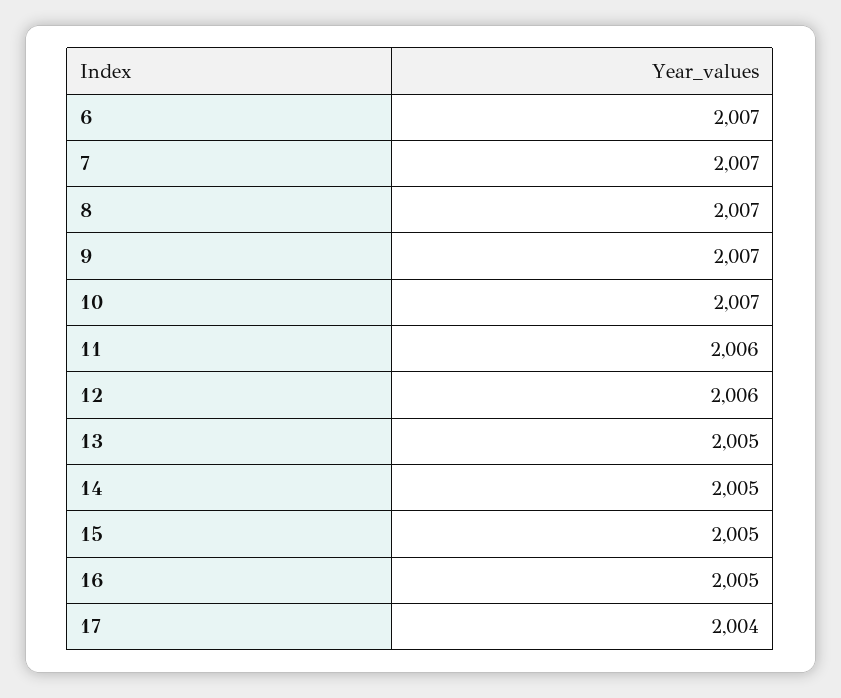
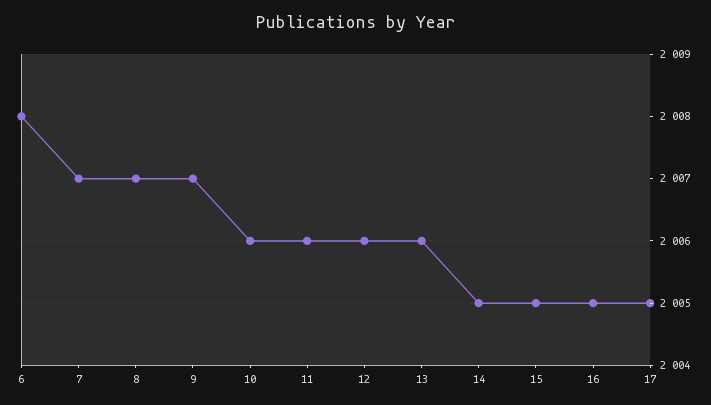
  {
-   "6": 2007,
+   "6": 2008,
    "7": 2007,
    "8": 2007,
    "9": 2007,
-   "10": 2007,
+   "10": 2006,
    "11": 2006,
    "12": 2006,
-   "13": 2005,
+   "13": 2006,
    "14": 2005,
    "15": 2005,
    "16": 2005,
-   "17": 2004
+   "17": 2005
  }

